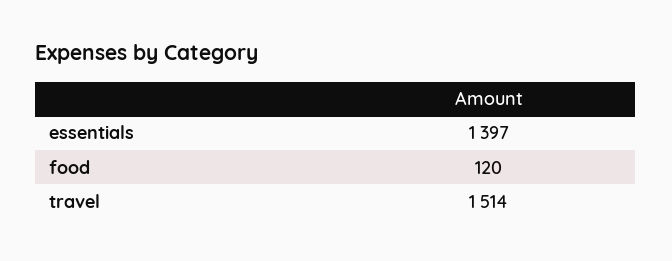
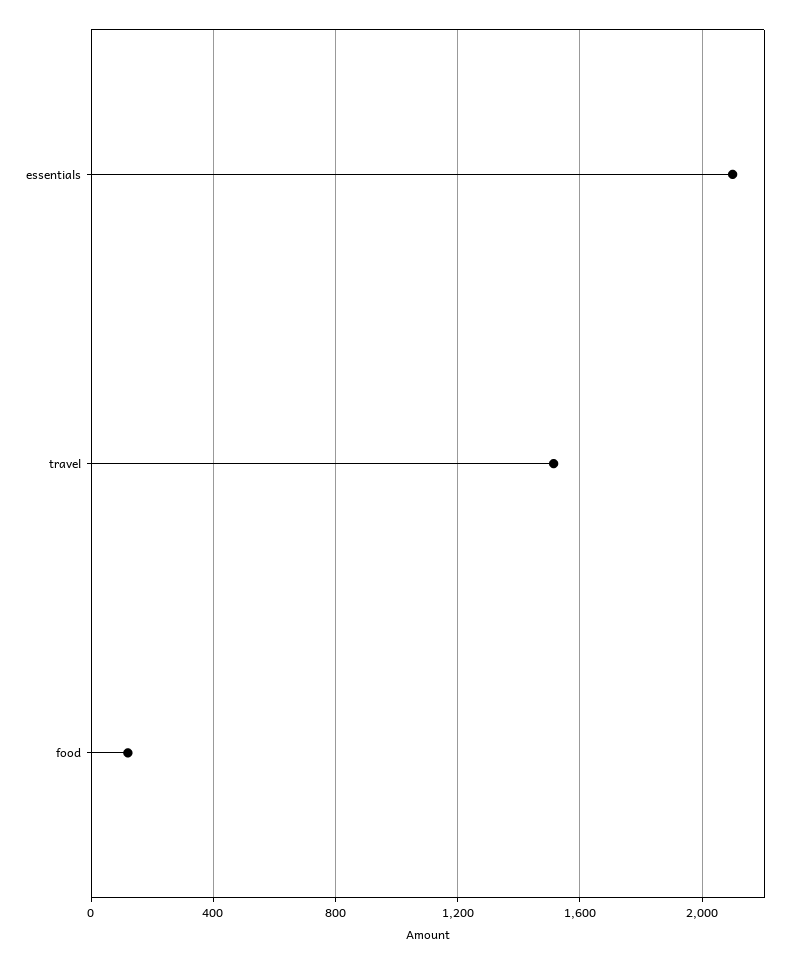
  {
-   "essentials": 1397,
+   "essentials": 2100,
    "food": 120,
    "travel": 1514
  }

